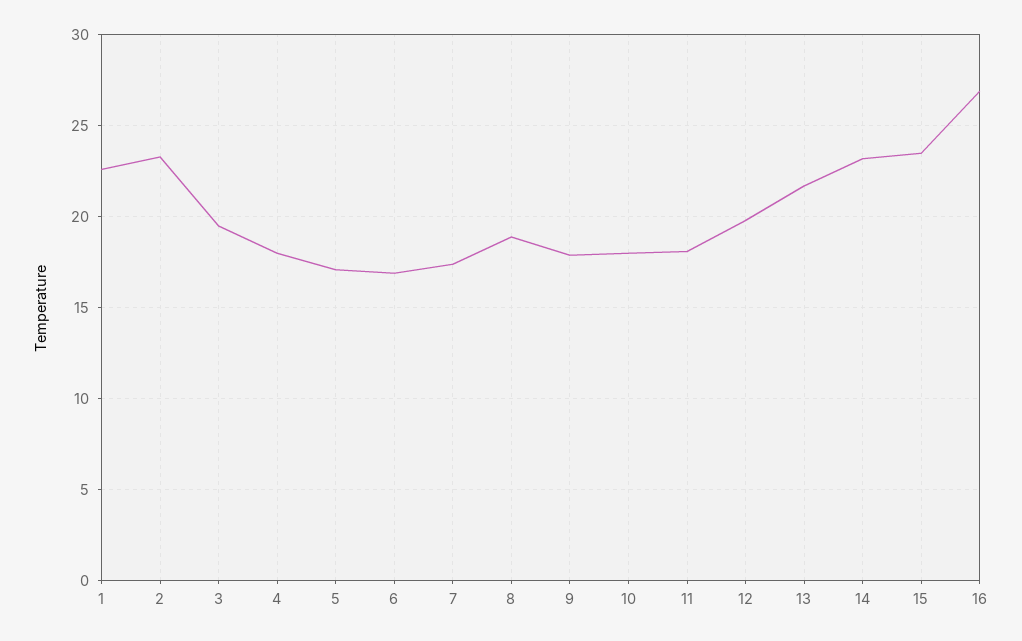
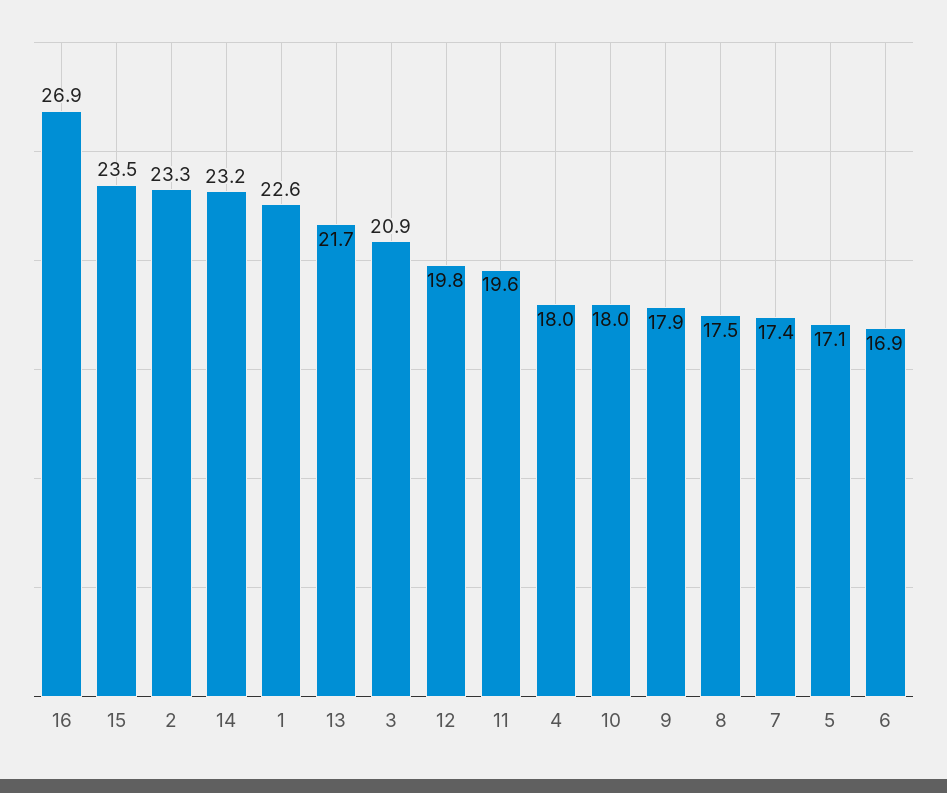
  {
    "1": 22.6,
    "2": 23.3,
-   "3": 19.5,
+   "3": 20.9,
    "4": 18,
    "5": 17.1,
    "6": 16.9,
    "7": 17.4,
-   "8": 19,
+   "8": 17.5,
    "9": 17.9,
    "10": 18,
-   "11": 18,
+   "11": 19.6,
    "12": 19.8,
    "13": 21.7,
    "14": 23.2,
    "15": 23.5,
    "16": 26.9
  }

